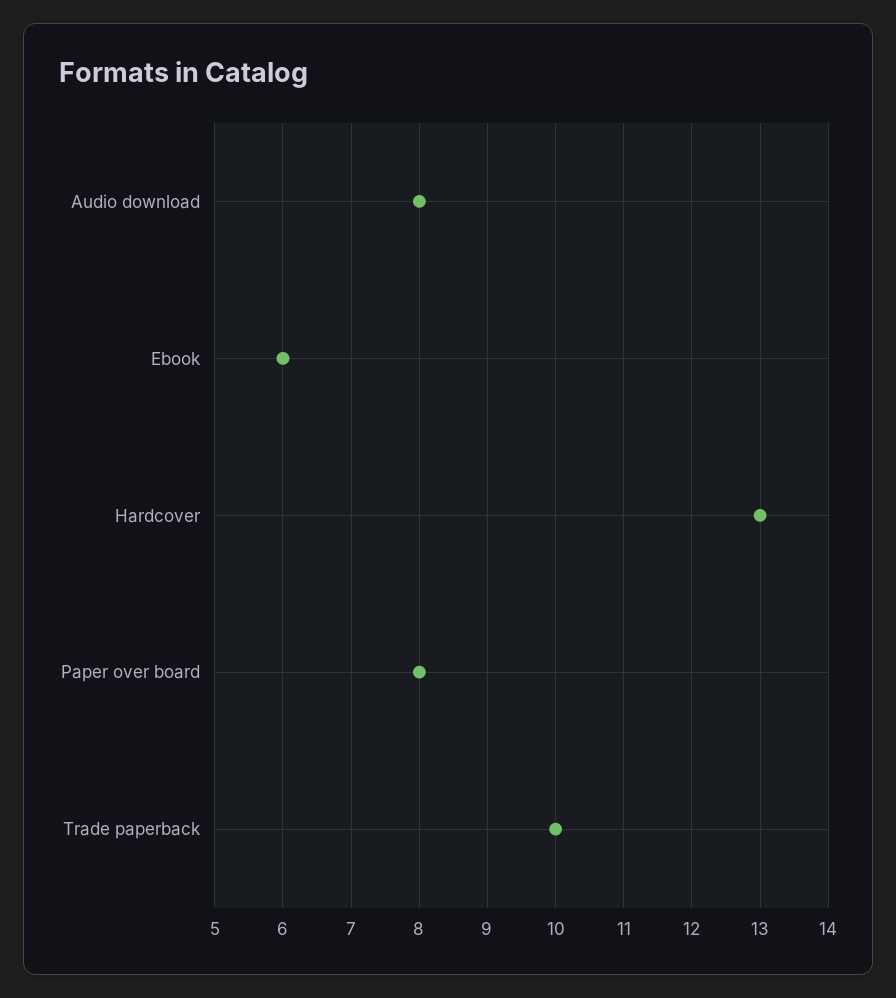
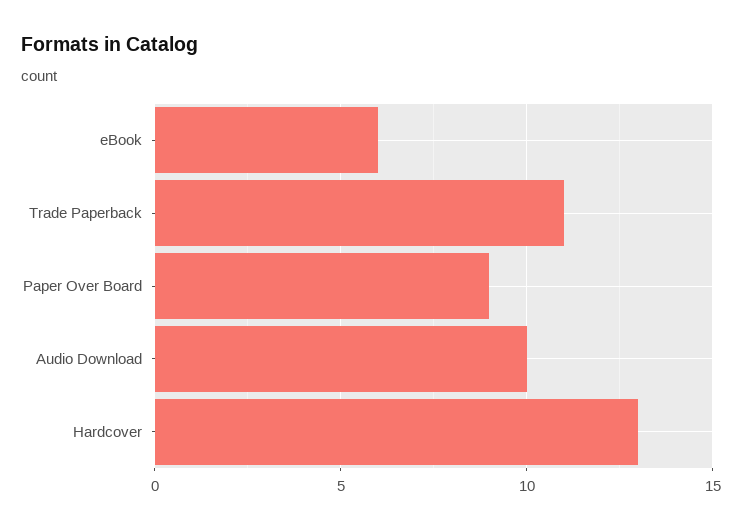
  {
-   "Audio download": 8,
+   "Audio download": 10,
    "Ebook": 6,
    "Hardcover": 13,
-   "Paper over board": 8,
+   "Paper over board": 9,
-   "Trade paperback": 10
+   "Trade paperback": 11
  }

